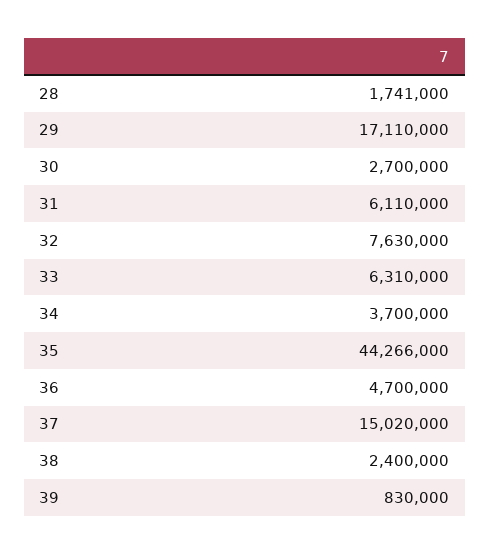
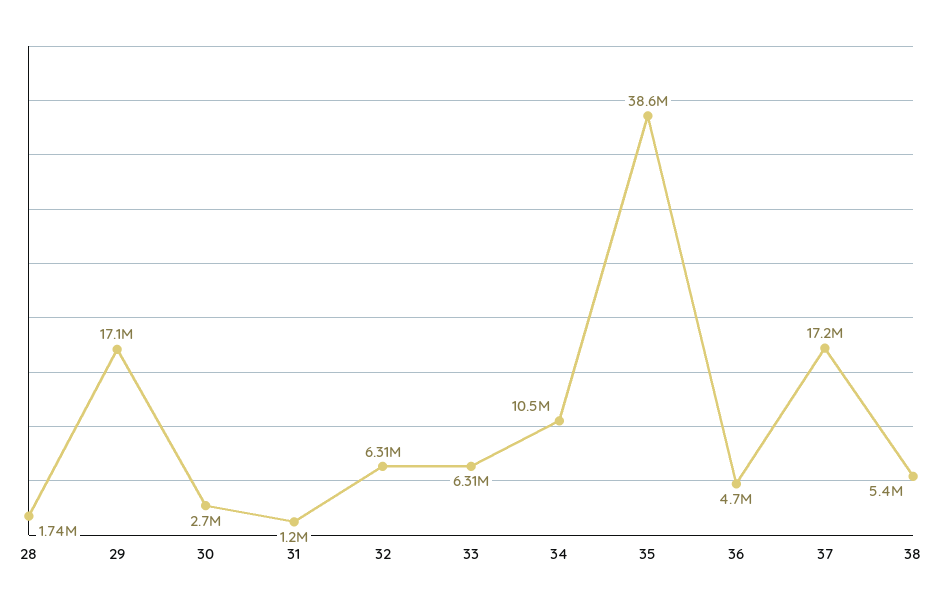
  {
    "28": 1741000,
    "29": 17110000,
    "30": 2700000,
-   "31": 6110000,
+   "31": 1200000,
-   "32": 7630000,
+   "32": 6310000,
    "33": 6310000,
-   "34": 3700000,
+   "34": 10500000,
-   "35": 44266000,
+   "35": 38600000,
    "36": 4700000,
-   "37": 15020000,
+   "37": 17200000,
-   "38": 2400000,
+   "38": 5400000
-   "39": 830000
  }

